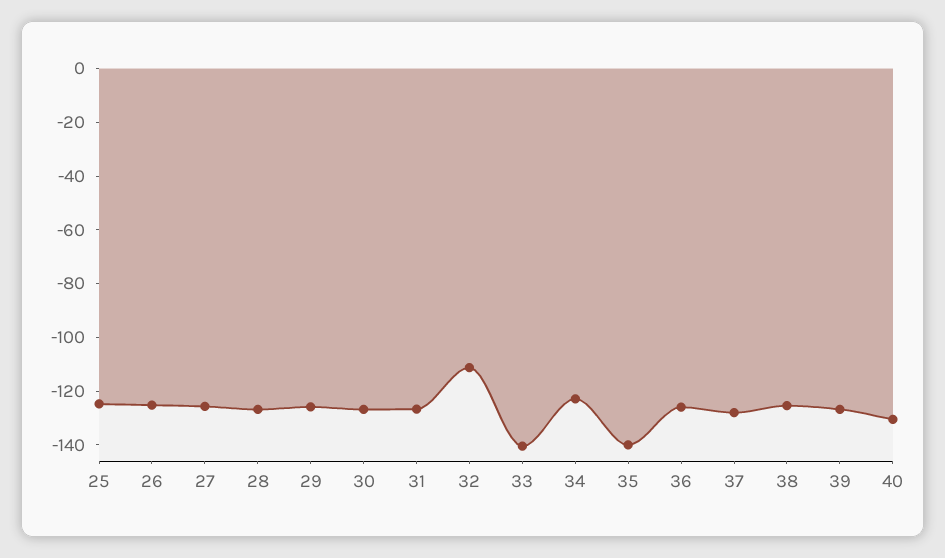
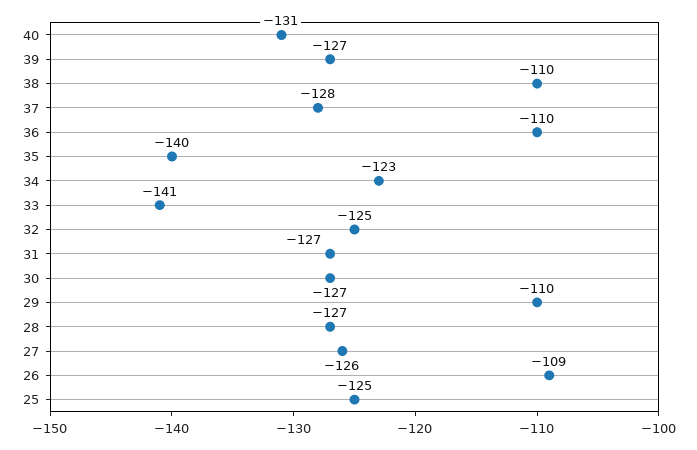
  {
    "25": -125,
-   "26": -125,
+   "26": -109,
    "27": -126,
    "28": -127,
-   "29": -125,
+   "29": -110,
    "30": -127,
    "31": -127,
-   "32": -110,
+   "32": -125,
    "33": -141,
    "34": -123,
    "35": -140,
-   "36": -125,
+   "36": -110,
    "37": -128,
-   "38": -125,
+   "38": -110,
    "39": -127,
    "40": -131
  }

